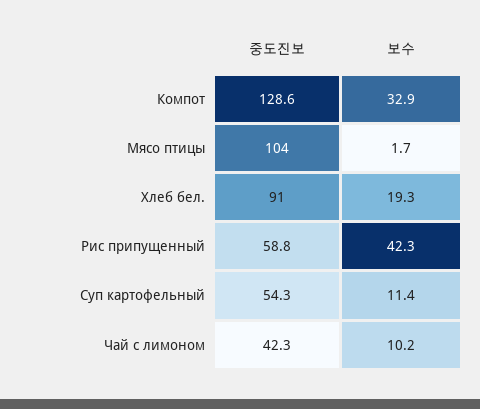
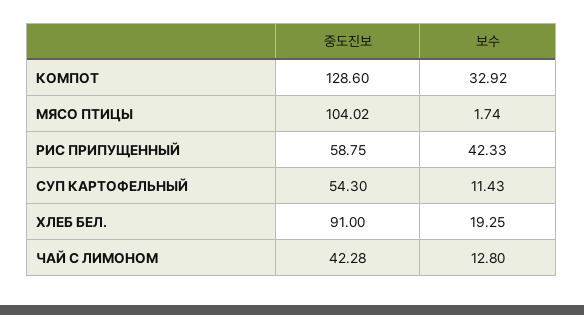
  {
    "중도진보": {
      "Компот": 128.6,
      "Мясо птицы": 104.02,
      "Хлеб бел.": 91,
      "Рис припущенный": 58.75,
      "Суп картофельный": 54.3,
      "Чай с лимоном": 42.28
    },
    "보수": {
      "Компот": 32.92,
      "Мясо птицы": 1.74,
      "Хлеб бел.": 19.25,
      "Рис припущенный": 42.33,
      "Суп картофельный": 11.43,
-     "Чай с лимоном": 10.2
+     "Чай с лимоном": 12.8
    }
  }

